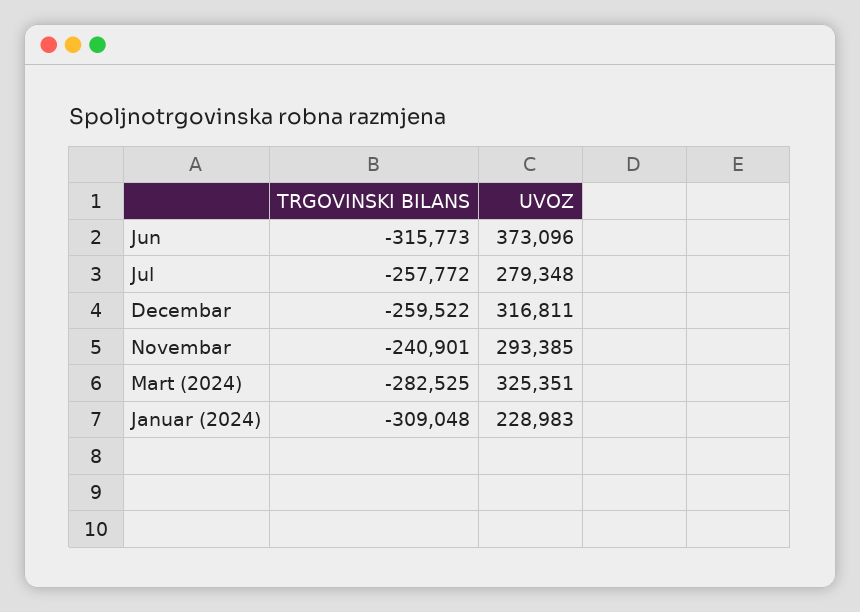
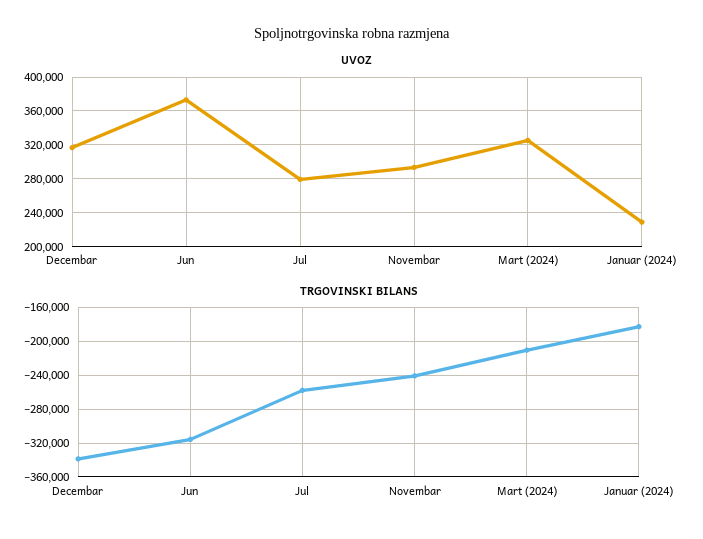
  {
    "TRGOVINSKI BILANS": {
      "Jun": -315773,
      "Jul": -257772,
-     "Decembar": -259522,
+     "Decembar": -340000,
      "Novembar": -240901,
-     "Mart (2024)": -282525,
+     "Mart (2024)": -210000,
-     "Januar (2024)": -309048
+     "Januar (2024)": -180000
    },
    "UVOZ": {
      "Jun": 373096,
      "Jul": 279348,
      "Decembar": 316811,
      "Novembar": 293385,
      "Mart (2024)": 325351,
      "Januar (2024)": 228983
    }
  }

